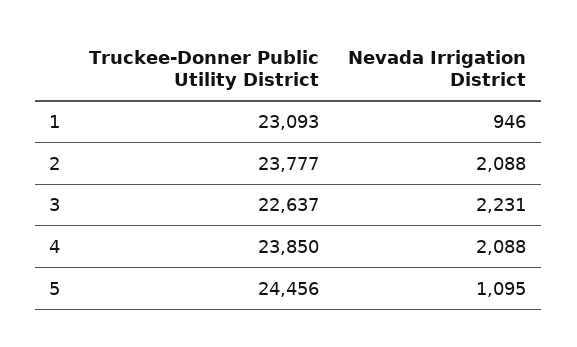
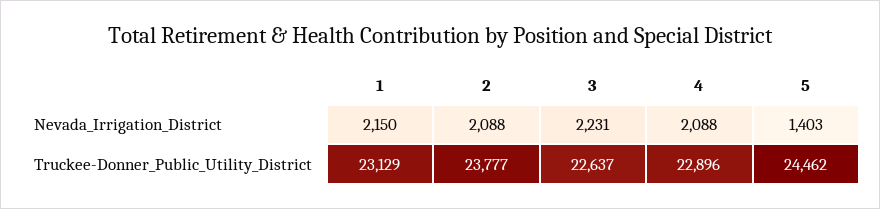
  {
    "Truckee-Donner Public Utility District": {
-     "1": 23093,
+     "1": 23129,
      "2": 23777,
      "3": 22637,
-     "4": 23850,
+     "4": 22896,
-     "5": 24456
+     "5": 24462
    },
    "Nevada Irrigation District": {
-     "1": 946,
+     "1": 2150,
      "2": 2088,
      "3": 2231,
      "4": 2088,
-     "5": 1095
+     "5": 1403
    }
  }

